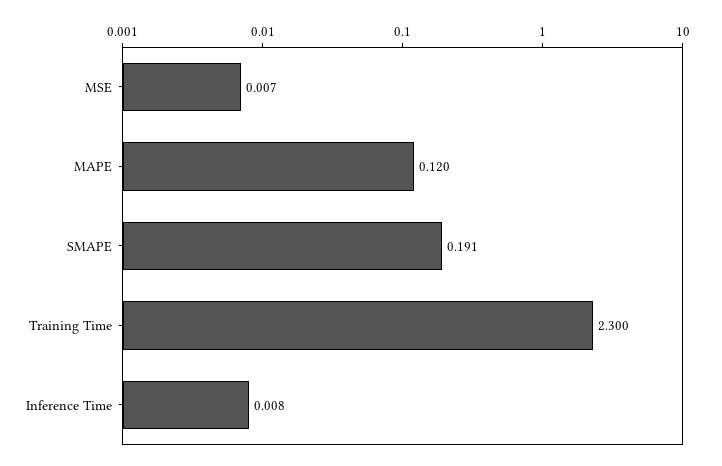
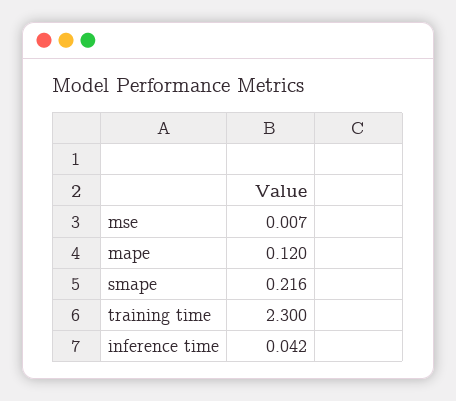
  {
    "MSE": 0.007,
    "MAPE": 0.12,
-   "SMAPE": 0.191,
+   "SMAPE": 0.216,
    "Training Time": 2.3,
-   "Inference Time": 0.008
+   "Inference Time": 0.042
  }

